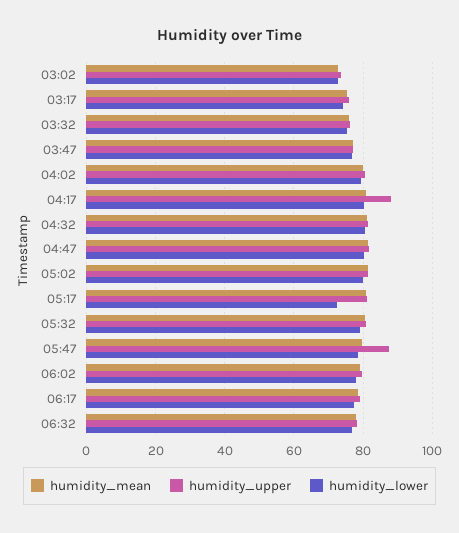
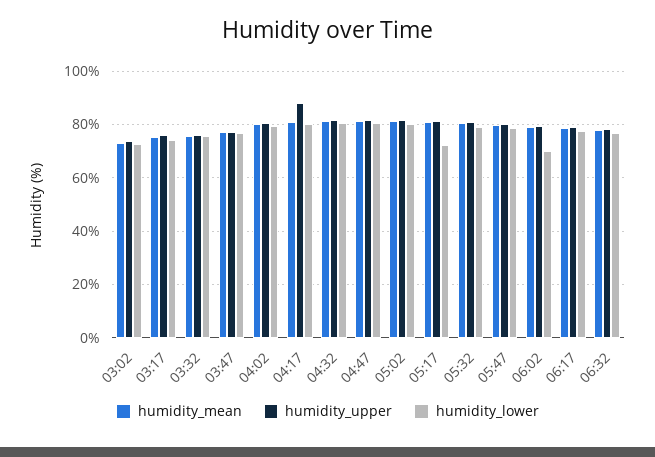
  {
    "humidity_mean": {
      "03:02": 72,
      "03:17": 76,
      "03:32": 76,
      "03:47": 78,
      "04:02": 80,
      "04:17": 82,
      "04:32": 82,
      "04:47": 82,
      "05:02": 82,
      "05:17": 80,
      "05:32": 80,
      "05:47": 80,
      "06:02": 80,
      "06:17": 78,
      "06:32": 78
    },
    "humidity_upper": {
      "03:02": 74,
      "03:17": 76,
      "03:32": 76,
      "03:47": 78,
      "04:02": 80,
      "04:17": 88,
      "04:32": 82,
      "04:47": 82,
      "05:02": 82,
      "05:17": 82,
      "05:32": 80,
-     "05:47": 88,
+     "05:47": 80,
      "06:02": 80,
      "06:17": 80,
      "06:32": 78
    },
    "humidity_lower": {
      "03:02": 72,
      "03:17": 74,
      "03:32": 76,
      "03:47": 76,
      "04:02": 80,
      "04:17": 80,
      "04:32": 80,
      "04:47": 80,
      "05:02": 80,
      "05:17": 72,
      "05:32": 80,
      "05:47": 78,
-     "06:02": 78,
+     "06:02": 70,
      "06:17": 78,
      "06:32": 76
    }
  }

